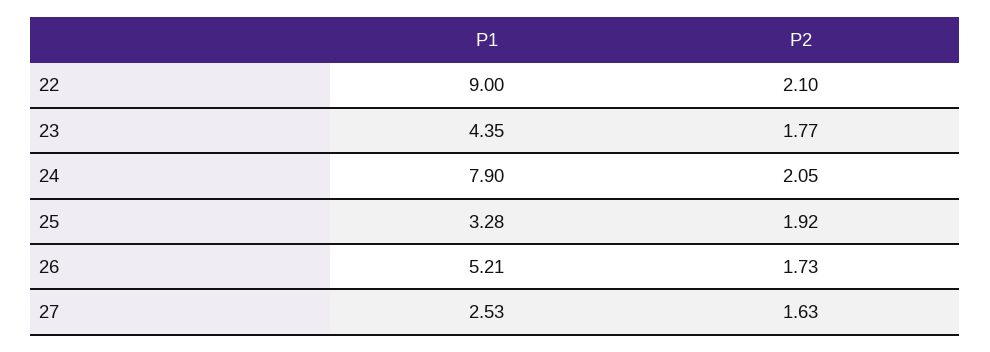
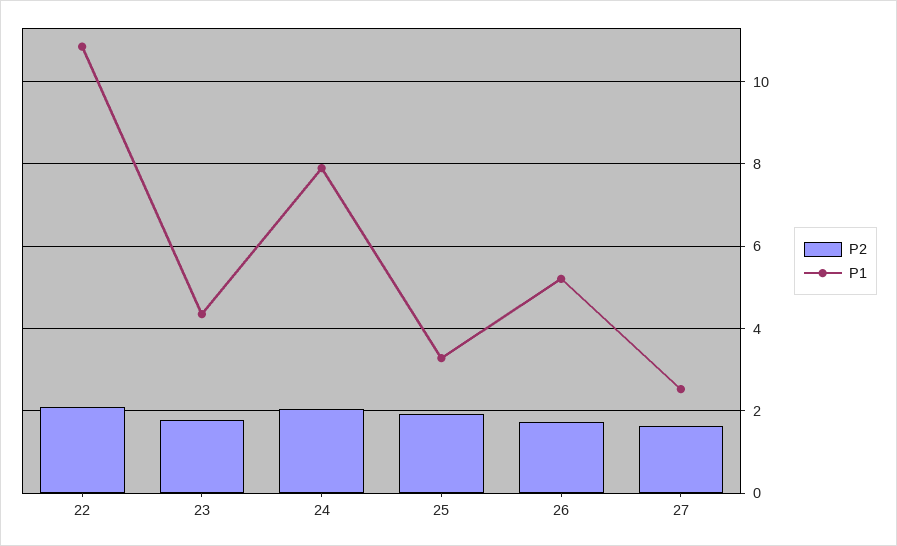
  {
    "P1": {
-     "22": 9,
+     "22": 10.8,
      "23": 4.35,
      "24": 7.9,
      "25": 3.28,
      "26": 5.21,
      "27": 2.53
    },
    "P2": {
      "22": 2.1,
      "23": 1.77,
      "24": 2.05,
      "25": 1.92,
      "26": 1.73,
      "27": 1.63
    }
  }

